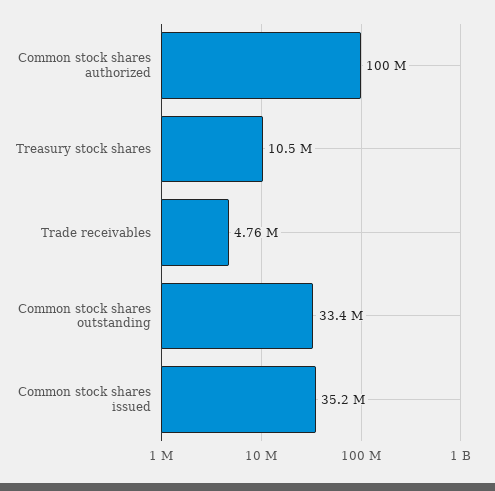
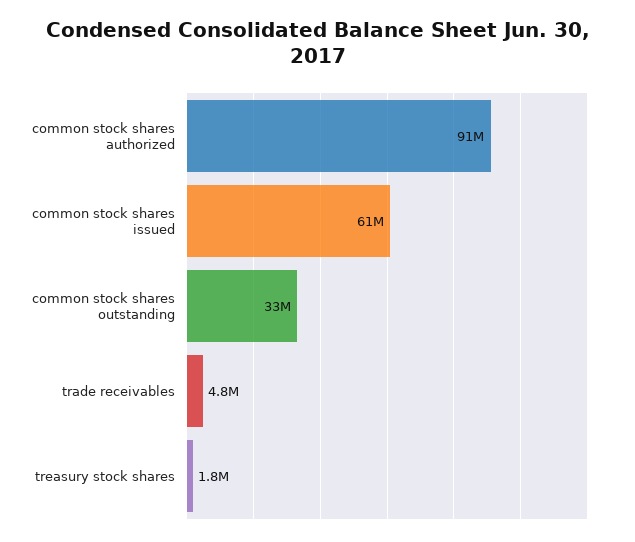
  {
-   "Common stock shares authorized": 100000000,
+   "Common stock shares authorized": 91000000,
-   "Treasury stock shares": 10500000,
+   "Treasury stock shares": 1800000,
    "Trade receivables": 4760000,
    "Common stock shares outstanding": 33400000,
-   "Common stock shares issued": 35200000
+   "Common stock shares issued": 61000000
  }

